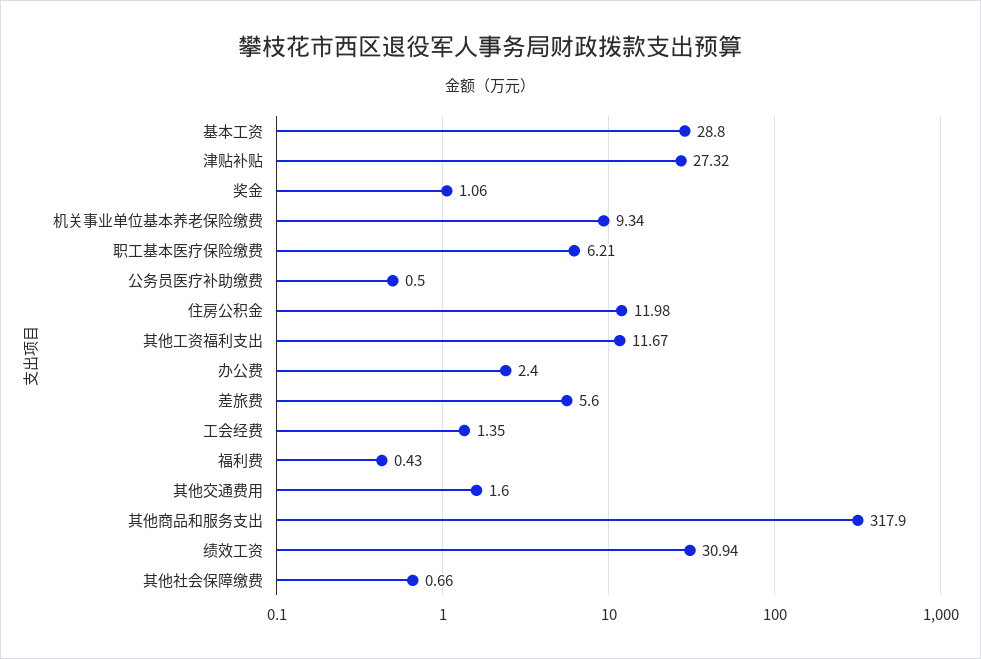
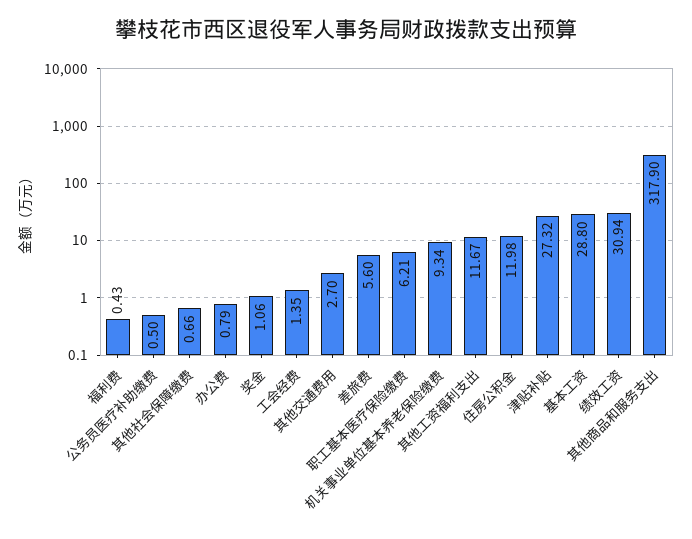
  {
    "基本工资": 28.8,
    "津贴补贴": 27.32,
    "奖金": 1.06,
    "机关事业单位基本养老保险缴费": 9.34,
    "职工基本医疗保险缴费": 6.21,
    "公务员医疗补助缴费": 0.5,
    "住房公积金": 11.98,
    "其他工资福利支出": 11.67,
-   "办公费": 2.4,
+   "办公费": 0.79,
    "差旅费": 5.6,
    "工会经费": 1.35,
    "福利费": 0.43,
-   "其他交通费用": 1.6,
+   "其他交通费用": 2.7,
    "其他商品和服务支出": 317.9,
    "绩效工资": 30.94,
    "其他社会保障缴费": 0.66
  }

